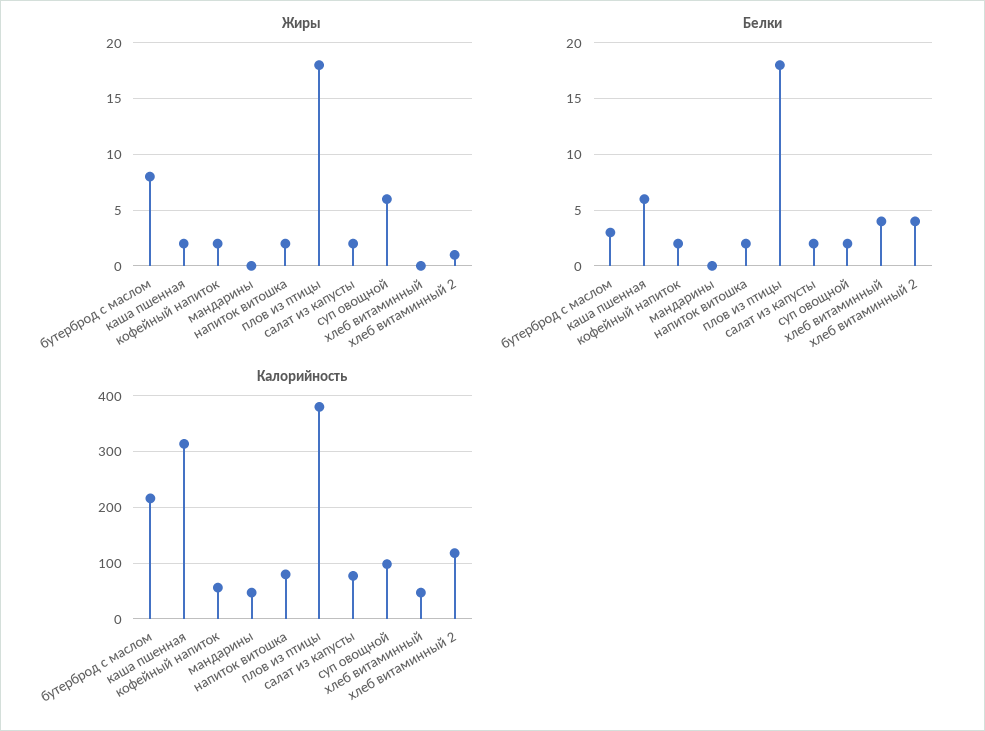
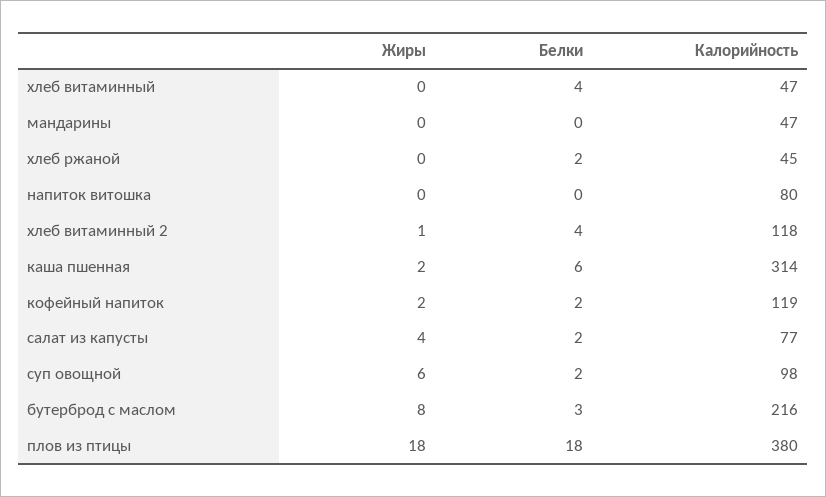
  {
    "Жиры": {
      "бутерброд с маслом": 8,
      "каша пшенная": 2,
      "кофейный напиток": 2,
      "мандарины": 0,
-     "напиток витошка": 2,
+     "напиток витошка": 0,
      "плов из птицы": 18,
-     "салат из капусты": 2,
+     "салат из капусты": 4,
      "суп овощной": 6,
      "хлеб витаминный": 0,
-     "хлеб витаминный 2": 1
+     "хлеб витаминный 2": 1,
+     "хлеб ржаной": 0
    },
    "Белки": {
      "бутерброд с маслом": 3,
      "каша пшенная": 6,
      "кофейный напиток": 2,
      "мандарины": 0,
-     "напиток витошка": 2,
+     "напиток витошка": 0,
      "плов из птицы": 18,
      "салат из капусты": 2,
      "суп овощной": 2,
      "хлеб витаминный": 4,
-     "хлеб витаминный 2": 4
+     "хлеб витаминный 2": 4,
+     "хлеб ржаной": 2
    },
    "Калорийность": {
      "бутерброд с маслом": 216,
      "каша пшенная": 314,
-     "кофейный напиток": 60,
+     "кофейный напиток": 119,
      "мандарины": 47,
      "напиток витошка": 80,
      "плов из птицы": 380,
      "салат из капусты": 77,
      "суп овощной": 98,
      "хлеб витаминный": 47,
-     "хлеб витаминный 2": 118
+     "хлеб витаминный 2": 118,
+     "хлеб ржаной": 45
    }
  }

